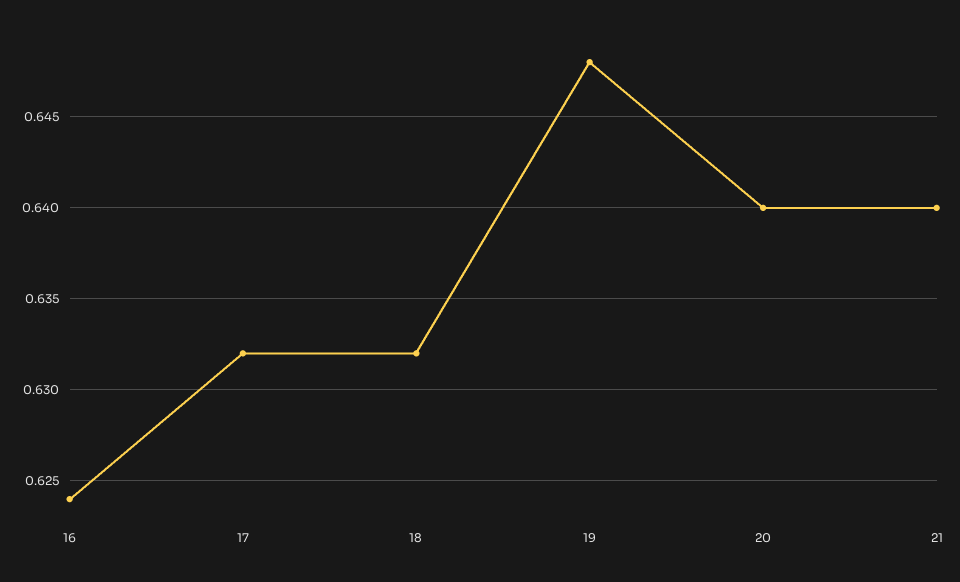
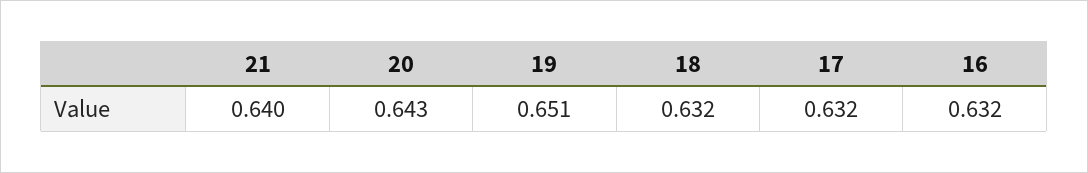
  {
-   "16": 0.624,
+   "16": 0.632,
    "17": 0.632,
    "18": 0.632,
-   "19": 0.648,
+   "19": 0.651,
-   "20": 0.64,
+   "20": 0.643,
    "21": 0.64
  }

